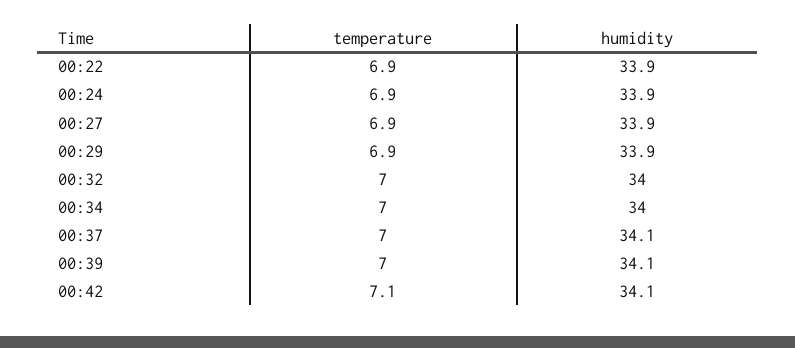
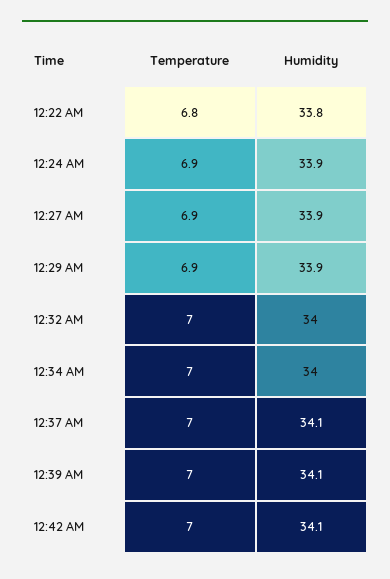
  {
    "temperature": {
-     "00:22": 6.9,
+     "00:22": 6.8,
      "00:24": 6.9,
      "00:27": 6.9,
      "00:29": 6.9,
      "00:32": 7,
      "00:34": 7,
      "00:37": 7,
      "00:39": 7,
-     "00:42": 7.1
+     "00:42": 7
    },
    "humidity": {
-     "00:22": 33.9,
+     "00:22": 33.8,
      "00:24": 33.9,
      "00:27": 33.9,
      "00:29": 33.9,
      "00:32": 34,
      "00:34": 34,
      "00:37": 34.1,
      "00:39": 34.1,
      "00:42": 34.1
    }
  }

